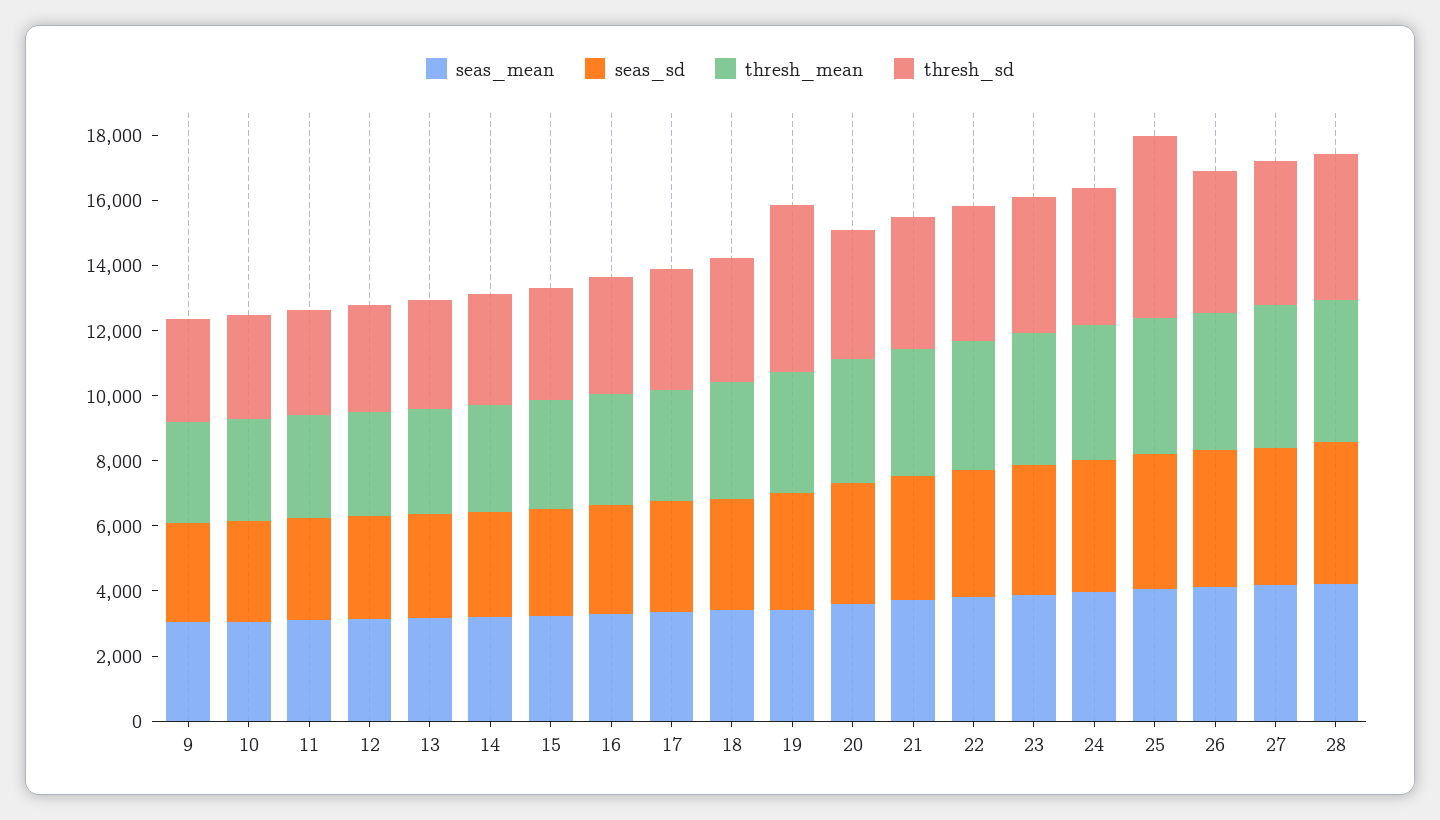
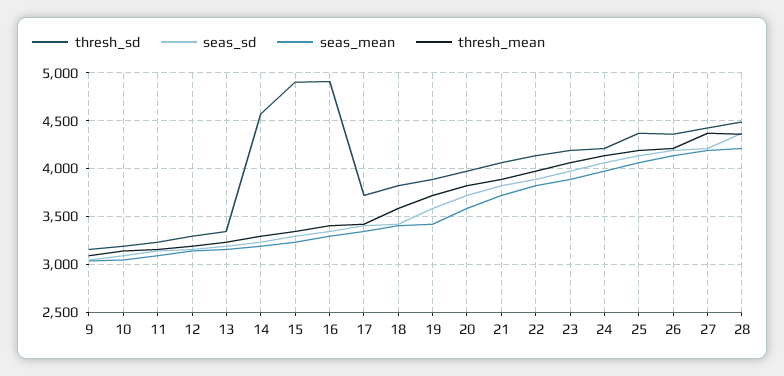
  {
    "seas_mean": {
      "9": 3000,
      "10": 3100,
      "11": 3100,
      "12": 3100,
      "13": 3200,
      "14": 3200,
      "15": 3200,
      "16": 3300,
      "17": 3300,
      "18": 3400,
      "19": 3400,
      "20": 3600,
      "21": 3700,
      "22": 3800,
      "23": 3900,
      "24": 4000,
      "25": 4100,
      "26": 4100,
      "27": 4200,
      "28": 4200
    },
    "seas_sd": {
      "9": 3100,
      "10": 3100,
      "11": 3100,
      "12": 3200,
      "13": 3200,
      "14": 3200,
      "15": 3300,
      "16": 3300,
      "17": 3400,
      "18": 3400,
      "19": 3600,
      "20": 3700,
      "21": 3800,
      "22": 3900,
      "23": 4000,
      "24": 4100,
      "25": 4100,
      "26": 4200,
      "27": 4200,
      "28": 4400
    },
    "thresh_mean": {
      "9": 3100,
      "10": 3100,
      "11": 3200,
      "12": 3200,
      "13": 3200,
      "14": 3300,
      "15": 3300,
      "16": 3400,
      "17": 3400,
      "18": 3600,
      "19": 3700,
      "20": 3800,
      "21": 3900,
      "22": 4000,
      "23": 4100,
      "24": 4100,
      "25": 4200,
      "26": 4200,
      "27": 4400,
      "28": 4400
    },
    "thresh_sd": {
      "9": 3200,
      "10": 3200,
      "11": 3200,
      "12": 3300,
      "13": 3300,
-     "14": 3500,
+     "14": 4600,
-     "15": 3500,
+     "15": 4900,
-     "16": 3500,
+     "16": 4900,
      "17": 3700,
      "18": 3800,
-     "19": 5000,
+     "19": 3900,
      "20": 4000,
      "21": 4100,
      "22": 4100,
      "23": 4200,
      "24": 4200,
-     "25": 5500,
+     "25": 4400,
      "26": 4400,
      "27": 4400,
      "28": 4500
    }
  }

